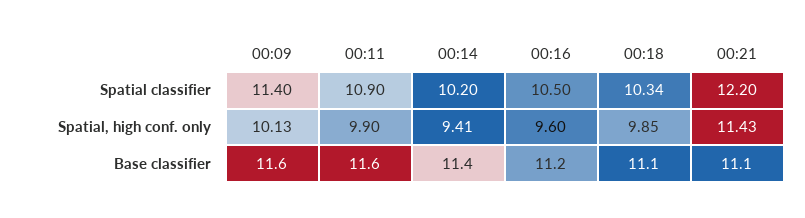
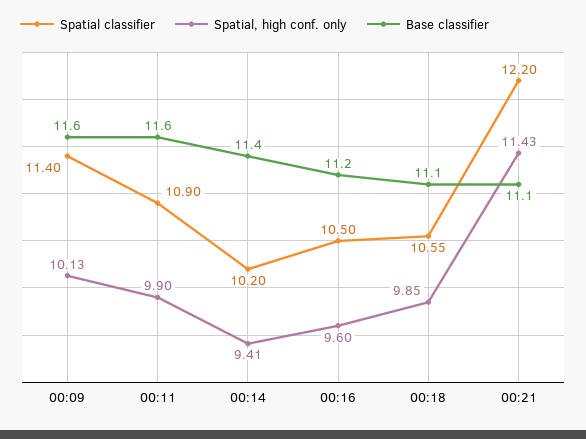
  {
    "Spatial classifier": {
      "00:09": 11.4,
      "00:11": 10.9,
      "00:14": 10.2,
      "00:16": 10.5,
-     "00:18": 10.34,
+     "00:18": 10.55,
      "00:21": 12.2
    },
    "Spatial, high conf. only": {
      "00:09": 10.13,
      "00:11": 9.9,
      "00:14": 9.41,
      "00:16": 9.6,
      "00:18": 9.85,
      "00:21": 11.43
    },
    "Base classifier": {
      "00:09": 11.6,
      "00:11": 11.6,
      "00:14": 11.4,
      "00:16": 11.2,
      "00:18": 11.1,
      "00:21": 11.1
    }
  }

